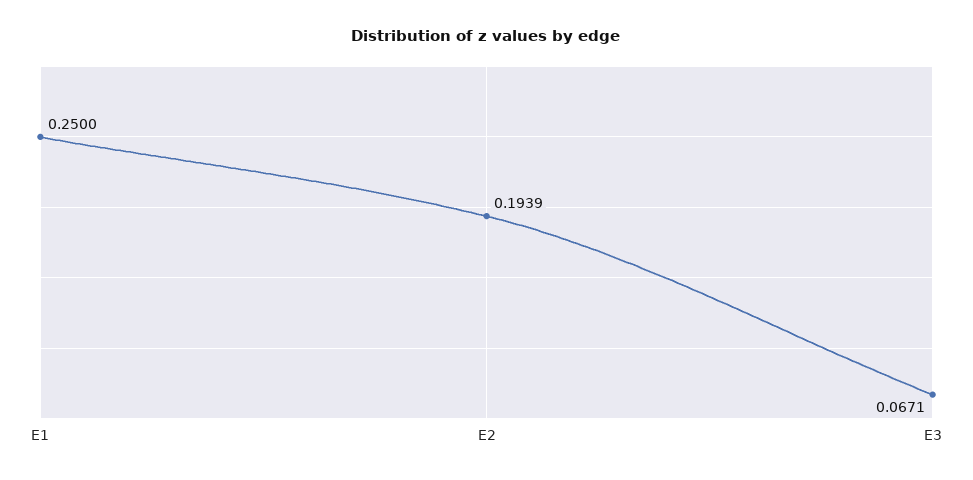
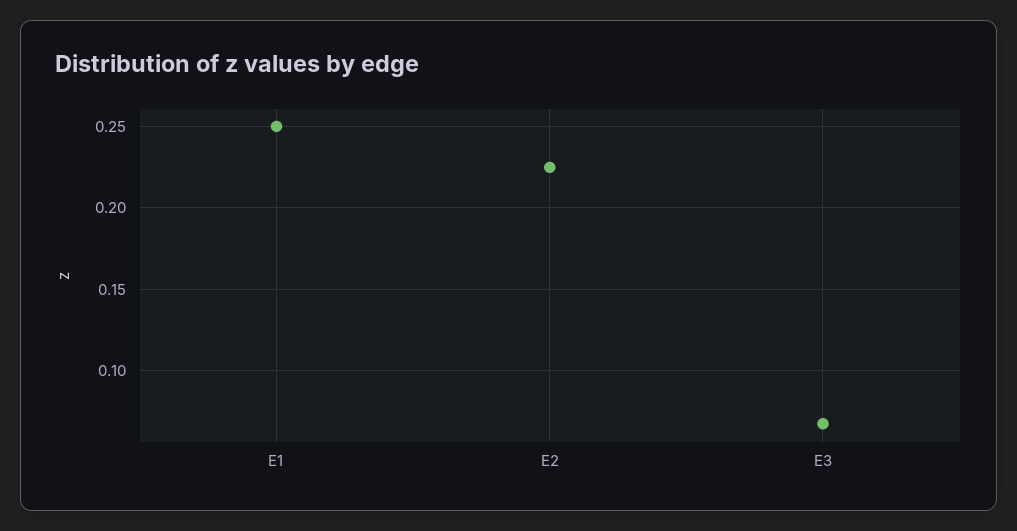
  {
    "E1": 0.25,
-   "E2": 0.1939,
+   "E2": 0.225,
    "E3": 0.0671
  }

